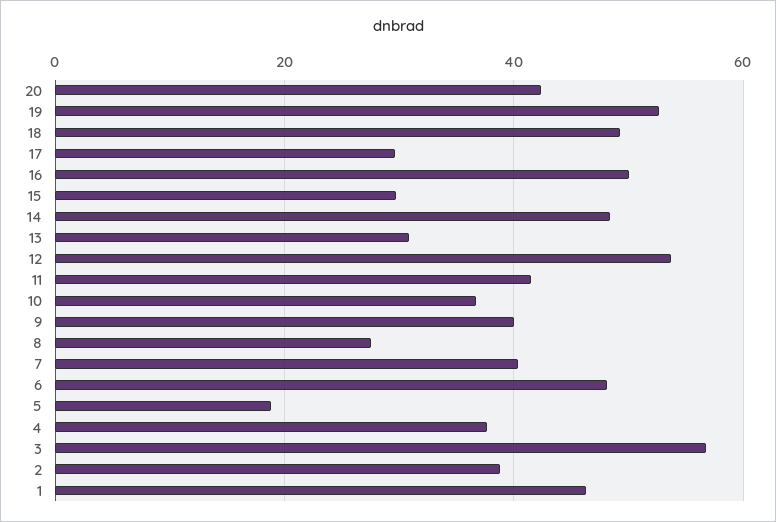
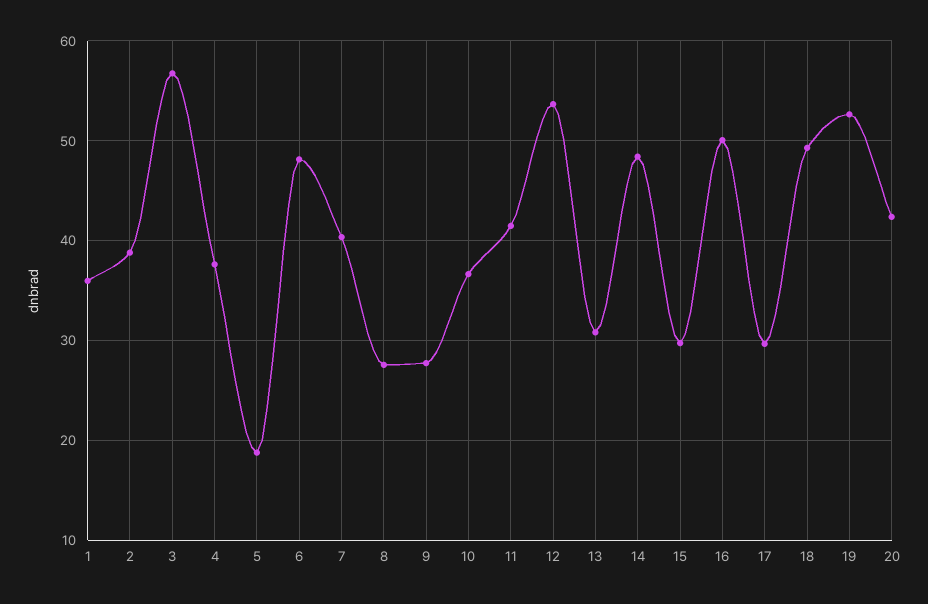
  {
    "20": 42,
    "19": 53,
    "18": 49,
    "17": 30,
    "16": 50,
    "15": 30,
    "14": 48,
    "13": 31,
    "12": 54,
    "11": 41,
    "10": 37,
-   "9": 40,
+   "9": 28,
    "8": 28,
    "7": 40,
    "6": 48,
    "5": 19,
    "4": 38,
    "3": 57,
    "2": 39,
-   "1": 46
+   "1": 36
  }

